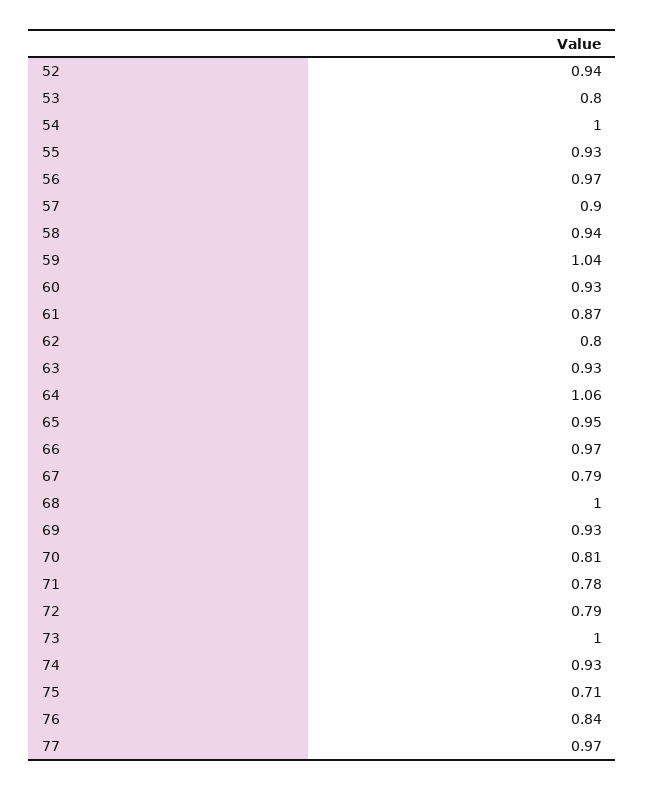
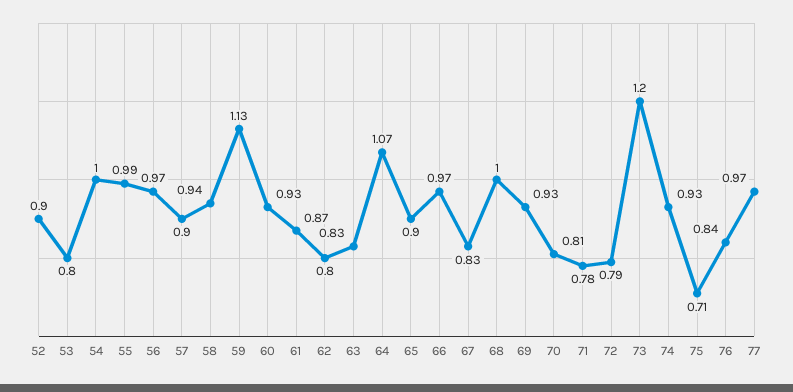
  {
-   "52": 0.94,
+   "52": 0.9,
    "53": 0.8,
    "54": 1,
-   "55": 0.93,
+   "55": 0.99,
    "56": 0.97,
    "57": 0.9,
    "58": 0.94,
-   "59": 1.04,
+   "59": 1.13,
    "60": 0.93,
    "61": 0.87,
    "62": 0.8,
-   "63": 0.93,
+   "63": 0.83,
-   "64": 1.06,
+   "64": 1.07,
-   "65": 0.95,
+   "65": 0.9,
    "66": 0.97,
-   "67": 0.79,
+   "67": 0.83,
    "68": 1,
    "69": 0.93,
    "70": 0.81,
    "71": 0.78,
    "72": 0.79,
-   "73": 1,
+   "73": 1.2,
    "74": 0.93,
    "75": 0.71,
    "76": 0.84,
    "77": 0.97
  }

